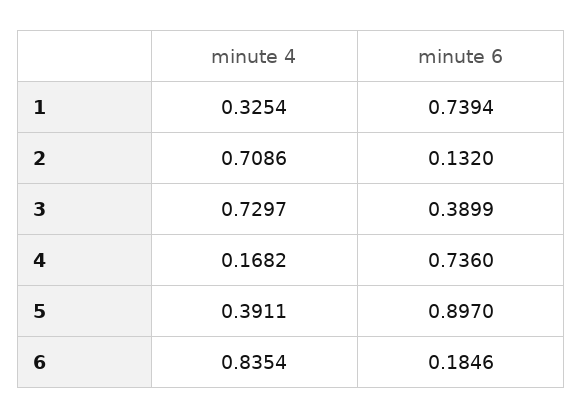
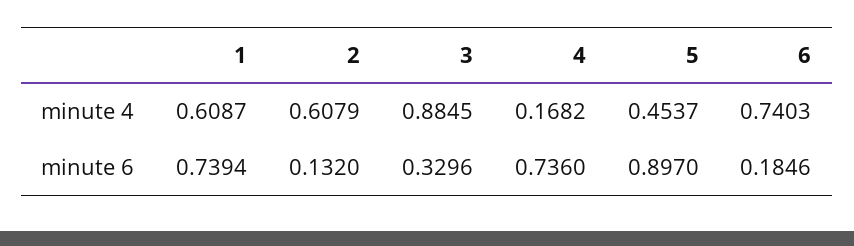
  {
    "minute 4": {
-     "1": 0.3254,
+     "1": 0.6087,
-     "2": 0.7086,
+     "2": 0.6079,
-     "3": 0.7297,
+     "3": 0.8845,
      "4": 0.1682,
-     "5": 0.3911,
+     "5": 0.4537,
-     "6": 0.8354
+     "6": 0.7403
    },
    "minute 6": {
      "1": 0.7394,
      "2": 0.132,
-     "3": 0.3899,
+     "3": 0.3296,
      "4": 0.736,
      "5": 0.897,
      "6": 0.1846
    }
  }

